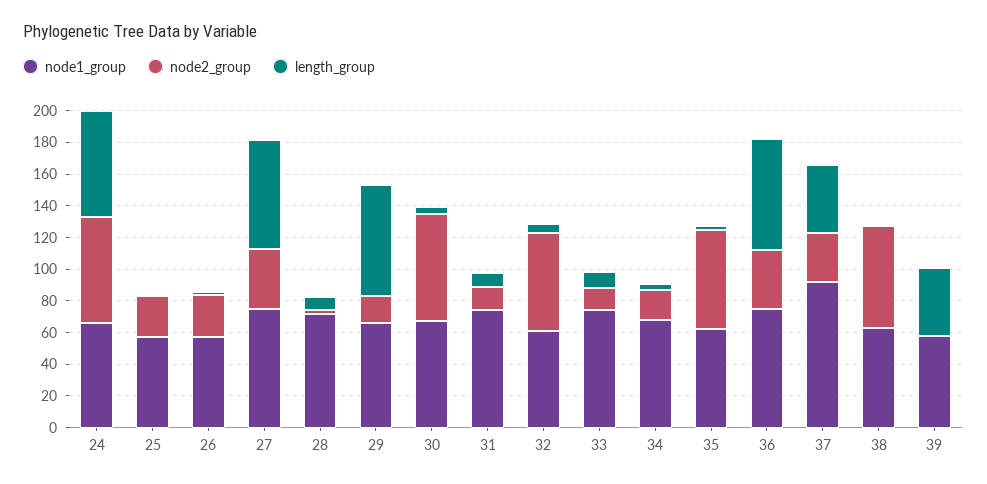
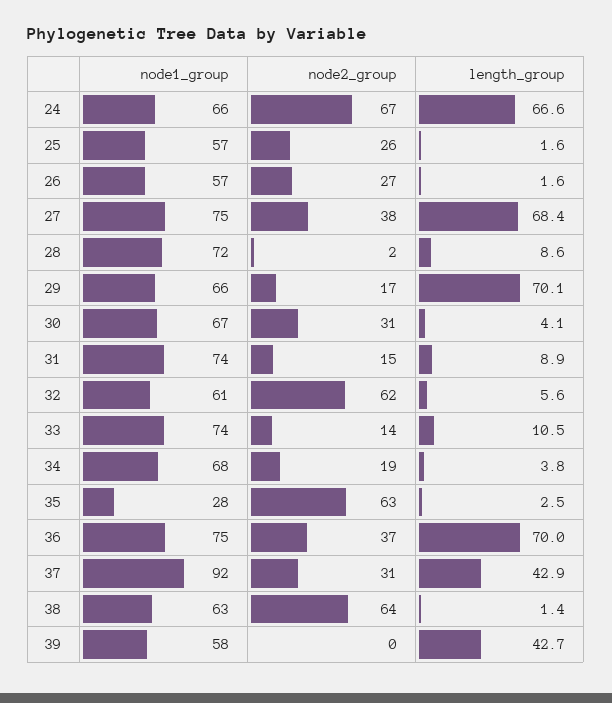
  {
    "node1_group": {
      "24": 66,
      "25": 57,
      "26": 57,
      "27": 75,
      "28": 72,
      "29": 66,
      "30": 67,
      "31": 74,
      "32": 61,
      "33": 74,
      "34": 68,
-     "35": 60,
+     "35": 28,
      "36": 75,
      "37": 92,
      "38": 63,
      "39": 58
    },
    "node2_group": {
      "24": 67,
      "25": 26,
      "26": 27,
      "27": 38,
      "28": 2,
      "29": 17,
-     "30": 70,
+     "30": 31,
      "31": 15,
      "32": 62,
      "33": 14,
      "34": 19,
      "35": 63,
      "36": 37,
      "37": 31,
      "38": 64,
      "39": 0
    },
    "length_group": {
      "24": 66.6,
      "25": 1.6,
      "26": 1.6,
      "27": 68.4,
      "28": 8.6,
      "29": 70.1,
      "30": 4.1,
      "31": 8.9,
      "32": 5.6,
      "33": 10.5,
      "34": 3.8,
      "35": 2.5,
      "36": 70,
      "37": 42.9,
      "38": 1.4,
      "39": 42.7
    }
  }

